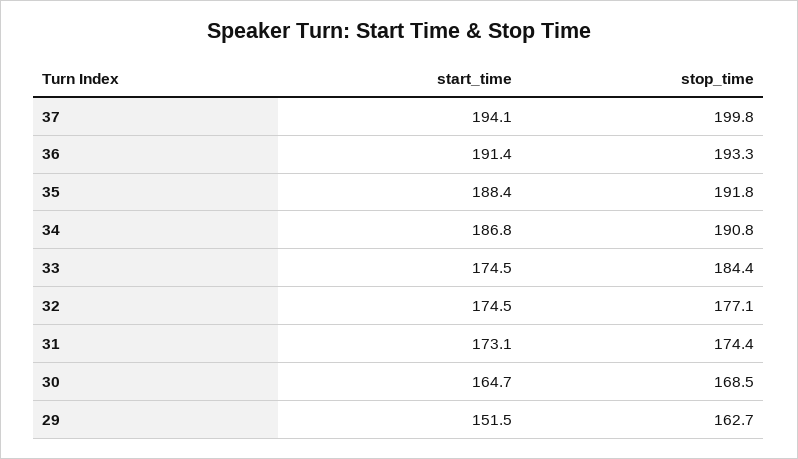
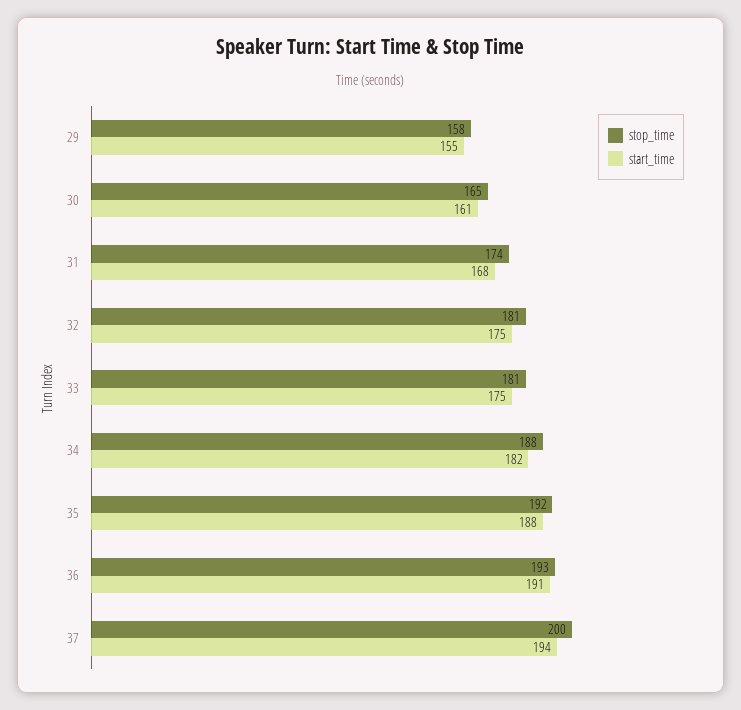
  {
    "start_time": {
      "37": 194.1,
      "36": 191.4,
      "35": 188.4,
-     "34": 186.8,
+     "34": 182,
      "33": 174.5,
      "32": 174.5,
-     "31": 173.1,
+     "31": 168,
-     "30": 164.7,
+     "30": 161,
-     "29": 151.5
+     "29": 155
    },
    "stop_time": {
      "37": 199.8,
      "36": 193.3,
      "35": 191.8,
-     "34": 190.8,
+     "34": 188,
-     "33": 184.4,
+     "33": 181,
-     "32": 177.1,
+     "32": 181,
      "31": 174.4,
-     "30": 168.5,
+     "30": 165,
-     "29": 162.7
+     "29": 158
    }
  }

